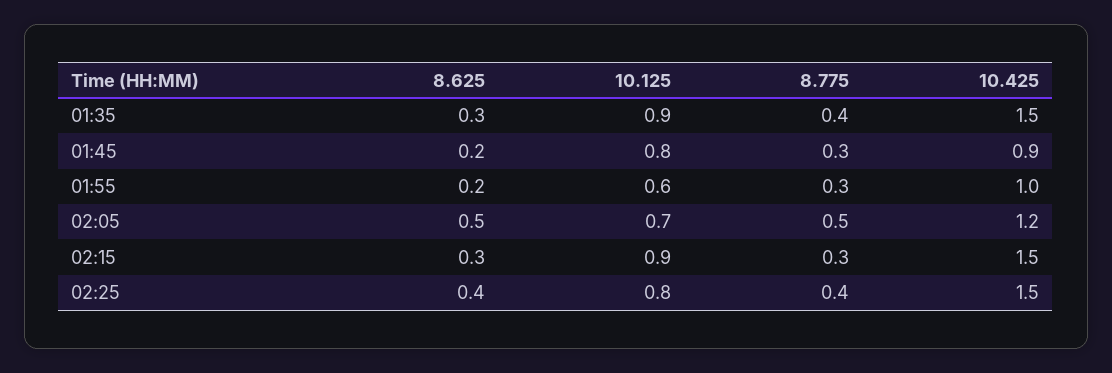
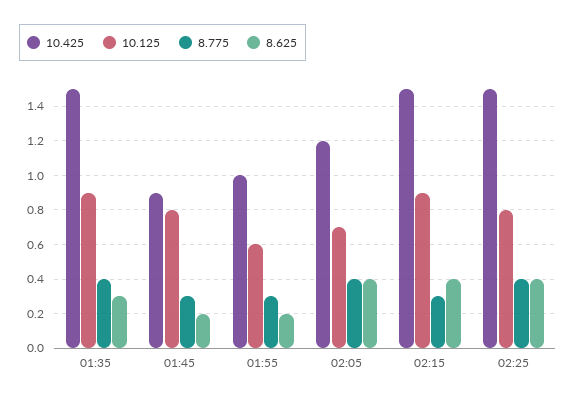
  {
    "8.625": {
      "01:35": 0.3,
      "01:45": 0.2,
      "01:55": 0.2,
-     "02:05": 0.5,
+     "02:05": 0.4,
-     "02:15": 0.3,
+     "02:15": 0.4,
      "02:25": 0.4
    },
    "10.125": {
      "01:35": 0.9,
      "01:45": 0.8,
      "01:55": 0.6,
      "02:05": 0.7,
      "02:15": 0.9,
      "02:25": 0.8
    },
    "8.775": {
      "01:35": 0.4,
      "01:45": 0.3,
      "01:55": 0.3,
-     "02:05": 0.5,
+     "02:05": 0.4,
      "02:15": 0.3,
      "02:25": 0.4
    },
    "10.425": {
      "01:35": 1.5,
      "01:45": 0.9,
      "01:55": 1,
      "02:05": 1.2,
      "02:15": 1.5,
      "02:25": 1.5
    }
  }

